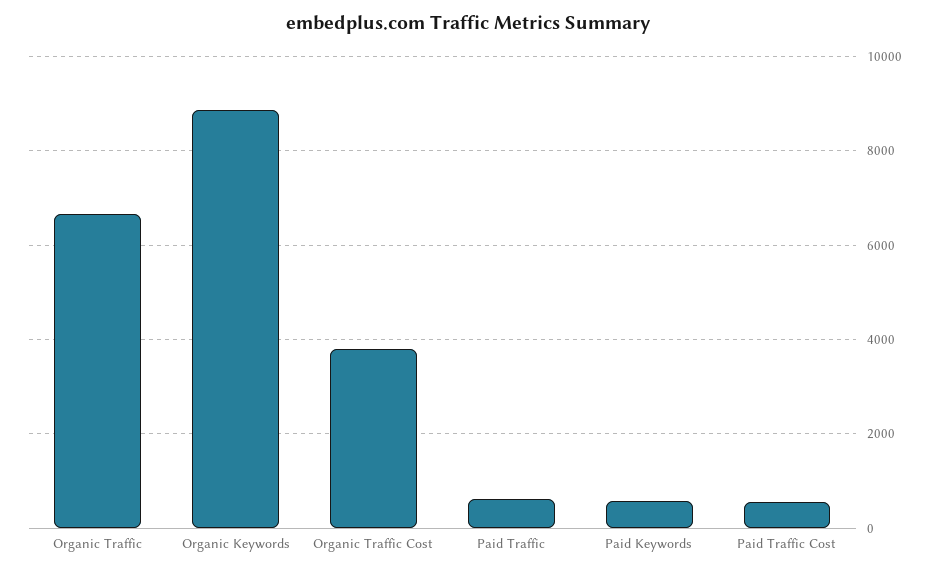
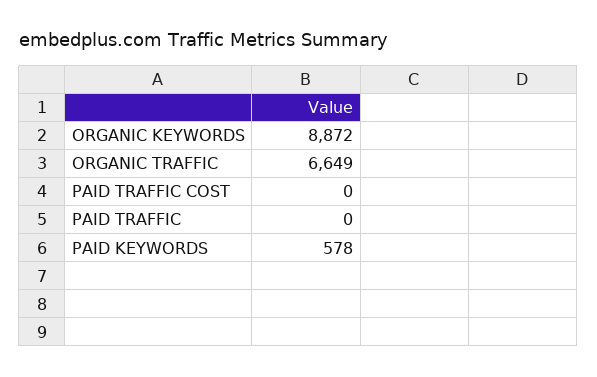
  {
    "Organic Traffic": 6649,
    "Organic Keywords": 8872,
-   "Organic Traffic Cost": 3800,
-   "Paid Traffic": 600,
+   "Paid Traffic": 0,
    "Paid Keywords": 578,
-   "Paid Traffic Cost": 600
+   "Paid Traffic Cost": 0
  }

